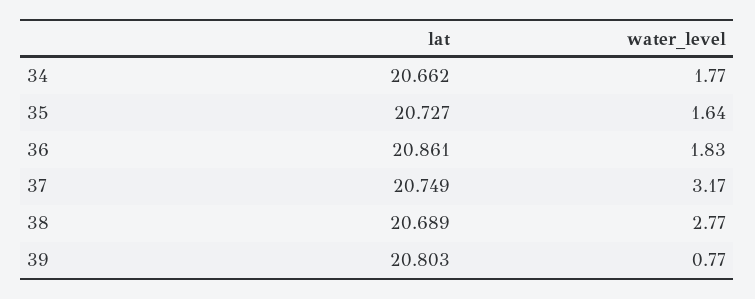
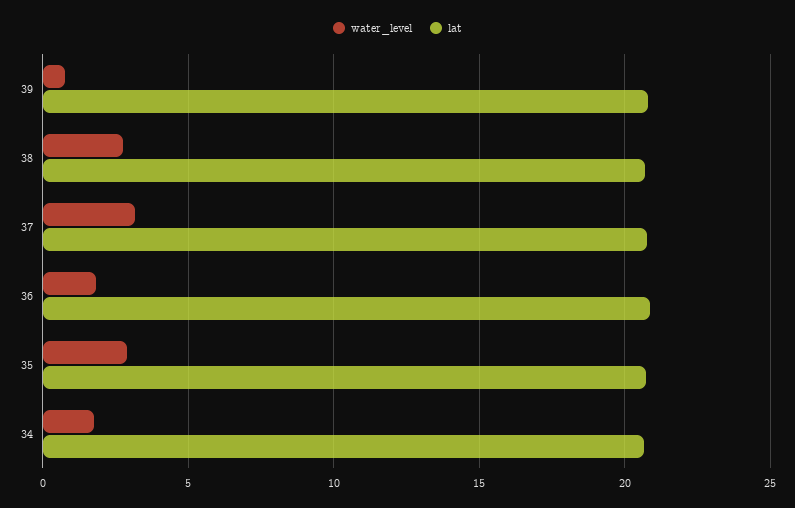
  {
    "lat": {
      "34": 20.662,
      "35": 20.727,
      "36": 20.861,
      "37": 20.749,
      "38": 20.689,
      "39": 20.803
    },
    "water_level": {
      "34": 1.77,
-     "35": 1.64,
+     "35": 3,
      "36": 1.83,
      "37": 3.17,
      "38": 2.77,
      "39": 0.77
    }
  }

